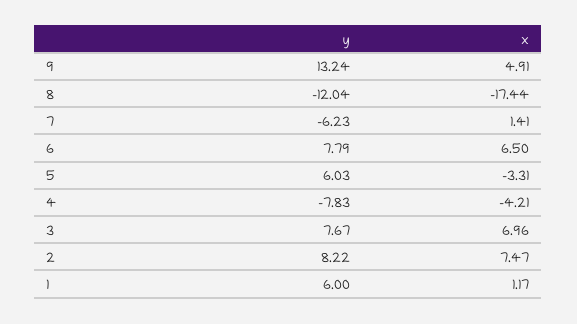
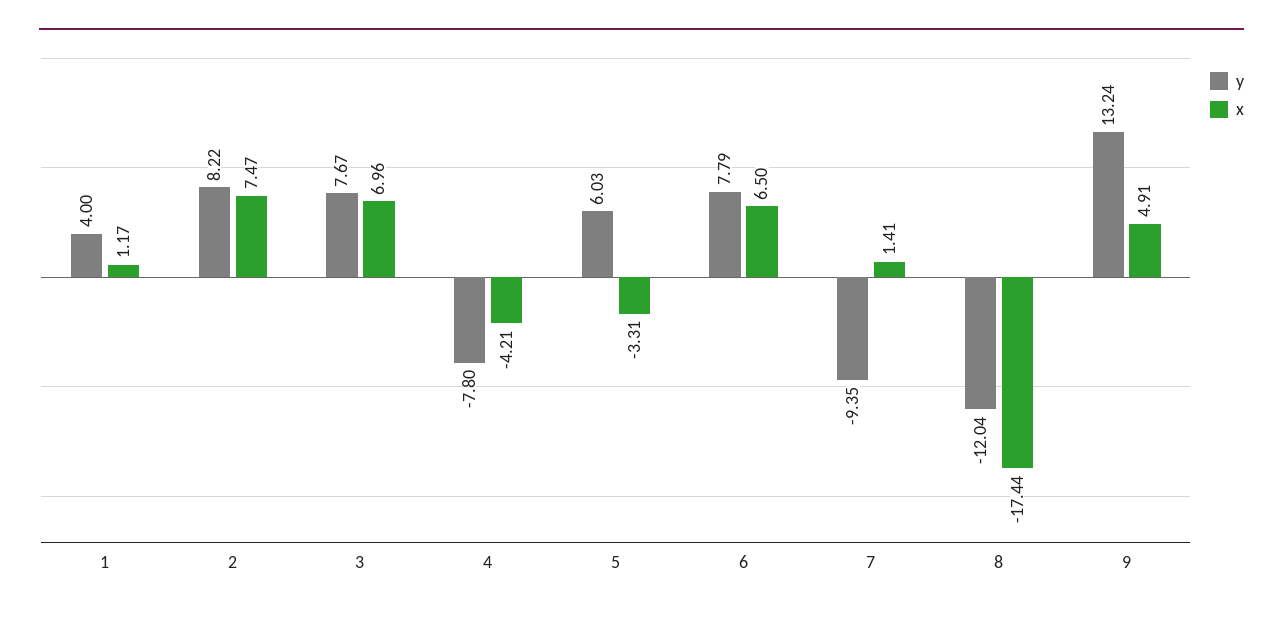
  {
    "y": {
      "9": 13.24,
      "8": -12.04,
-     "7": -6.23,
+     "7": -9.35,
      "6": 7.79,
      "5": 6.03,
-     "4": -7.83,
+     "4": -7.8,
      "3": 7.67,
      "2": 8.22,
-     "1": 6
+     "1": 4
    },
    "x": {
      "9": 4.91,
      "8": -17.44,
      "7": 1.41,
      "6": 6.5,
      "5": -3.31,
      "4": -4.21,
      "3": 6.96,
      "2": 7.47,
      "1": 1.17
    }
  }

